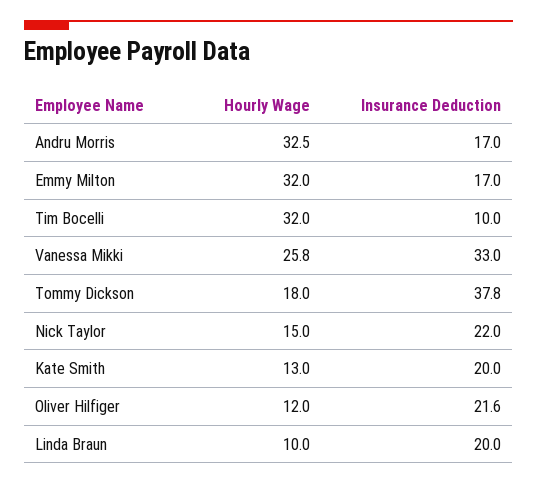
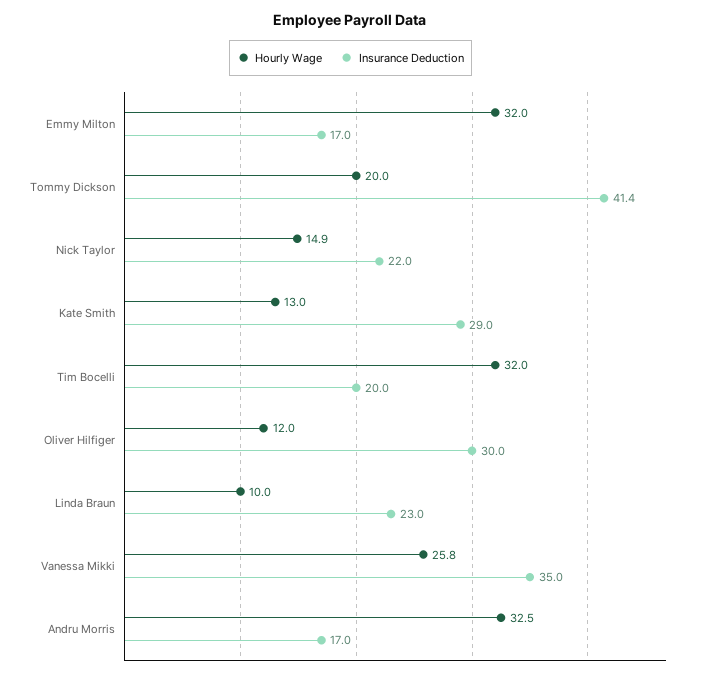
  {
    "Hourly Wage": {
      "Andru Morris": 32.5,
      "Emmy Milton": 32,
      "Tim Bocelli": 32,
      "Vanessa Mikki": 25.8,
-     "Tommy Dickson": 18,
+     "Tommy Dickson": 20,
-     "Nick Taylor": 15,
+     "Nick Taylor": 14.9,
      "Kate Smith": 13,
      "Oliver Hilfiger": 12,
      "Linda Braun": 10
    },
    "Insurance Deduction": {
      "Andru Morris": 17,
      "Emmy Milton": 17,
-     "Tim Bocelli": 10,
+     "Tim Bocelli": 20,
-     "Vanessa Mikki": 33,
+     "Vanessa Mikki": 35,
-     "Tommy Dickson": 37.8,
+     "Tommy Dickson": 41.4,
      "Nick Taylor": 22,
-     "Kate Smith": 20,
+     "Kate Smith": 29,
-     "Oliver Hilfiger": 21.6,
+     "Oliver Hilfiger": 30,
-     "Linda Braun": 20
+     "Linda Braun": 23
    }
  }

